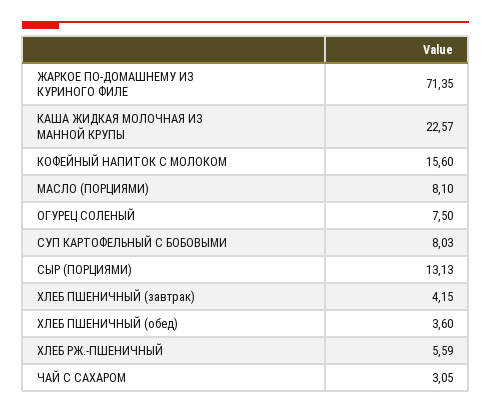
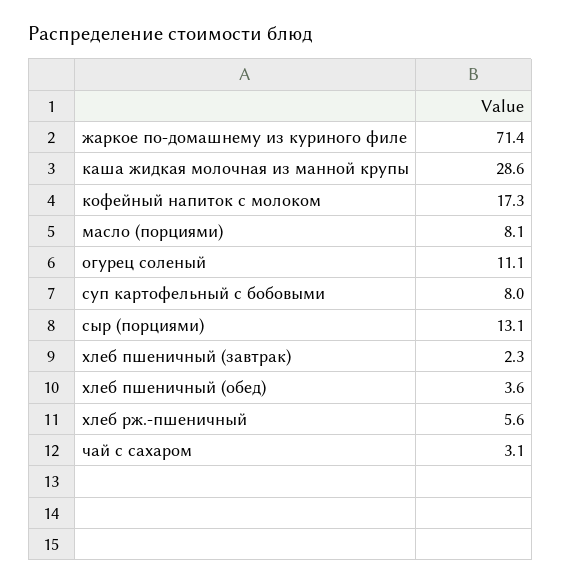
  {
    "ЖАРКОЕ ПО-ДОМАШНЕМУ ИЗ КУРИНОГО ФИЛЕ": 71.35,
-   "КАША ЖИДКАЯ МОЛОЧНАЯ ИЗ МАННОЙ КРУПЫ": 22.57,
+   "КАША ЖИДКАЯ МОЛОЧНАЯ ИЗ МАННОЙ КРУПЫ": 28.6,
-   "КОФЕЙНЫЙ НАПИТОК С МОЛОКОМ": 15.6,
+   "КОФЕЙНЫЙ НАПИТОК С МОЛОКОМ": 17.3,
    "МАСЛО (ПОРЦИЯМИ)": 8.1,
-   "ОГУРЕЦ СОЛЕНЫЙ": 7.5,
+   "ОГУРЕЦ СОЛЕНЫЙ": 11.1,
    "СУП КАРТОФЕЛЬНЫЙ С БОБОВЫМИ": 8.03,
    "СЫР (ПОРЦИЯМИ)": 13.13,
-   "ХЛЕБ ПШЕНИЧНЫЙ (завтрак)": 4.15,
+   "ХЛЕБ ПШЕНИЧНЫЙ (завтрак)": 2.3,
    "ХЛЕБ ПШЕНИЧНЫЙ (обед)": 3.6,
    "ХЛЕБ РЖ.-ПШЕНИЧНЫЙ": 5.59,
    "ЧАЙ С САХАРОМ": 3.05
  }

